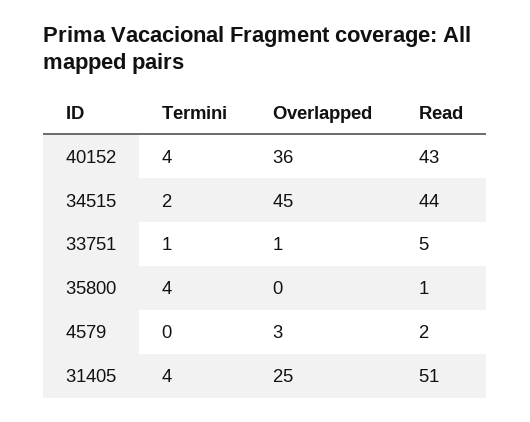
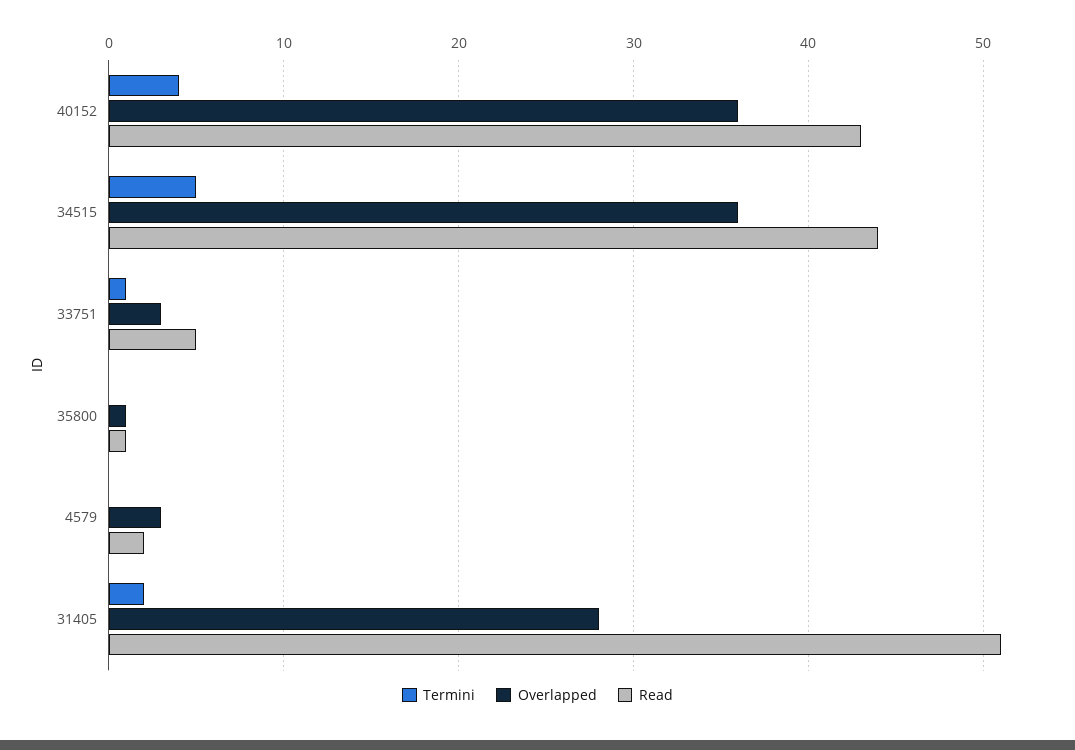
  {
    "Termini": {
      "40152": 4,
-     "34515": 2,
+     "34515": 5,
      "33751": 1,
-     "35800": 4,
+     "35800": 0,
      "4579": 0,
-     "31405": 4
+     "31405": 2
    },
    "Overlapped": {
      "40152": 36,
-     "34515": 45,
+     "34515": 36,
-     "33751": 1,
+     "33751": 3,
-     "35800": 0,
+     "35800": 1,
      "4579": 3,
-     "31405": 25
+     "31405": 28
    },
    "Read": {
      "40152": 43,
      "34515": 44,
      "33751": 5,
      "35800": 1,
      "4579": 2,
      "31405": 51
    }
  }

